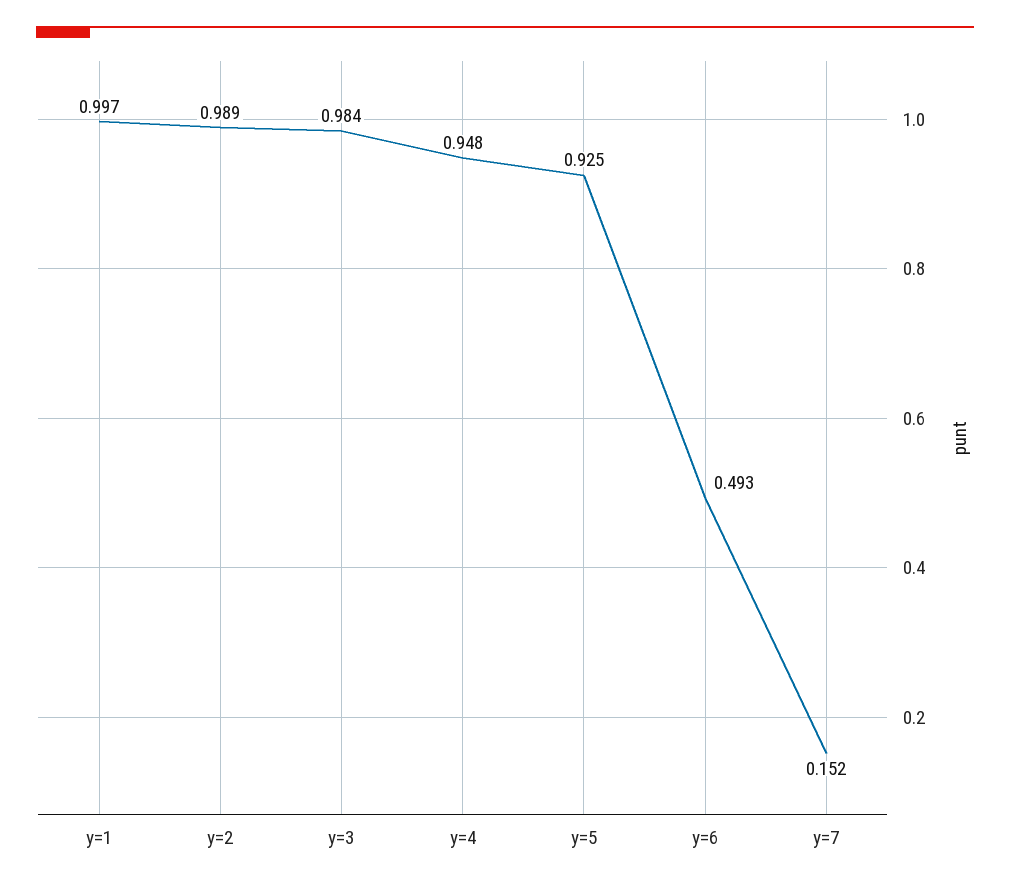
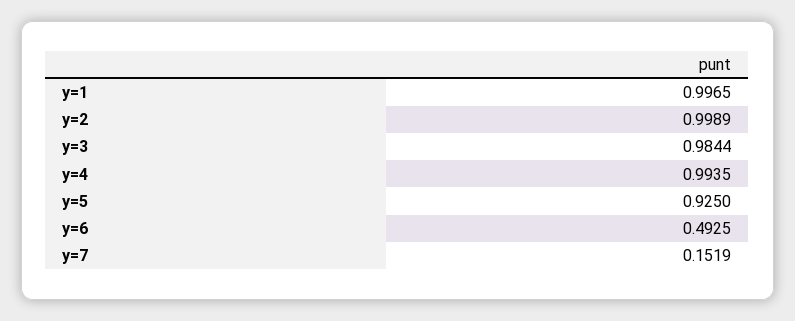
  {
    "y=1": 0.9965,
-   "y=2": 0.989,
+   "y=2": 0.9989,
    "y=3": 0.9844,
-   "y=4": 0.948,
+   "y=4": 0.9935,
    "y=5": 0.925,
    "y=6": 0.4925,
    "y=7": 0.1519
  }

